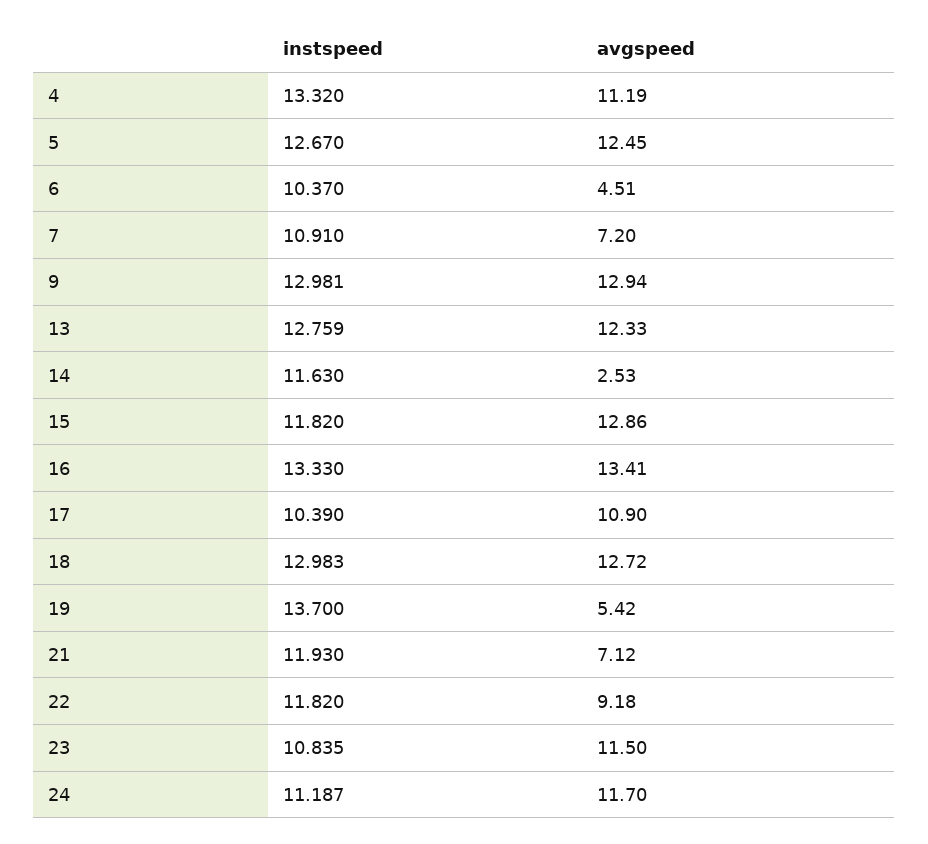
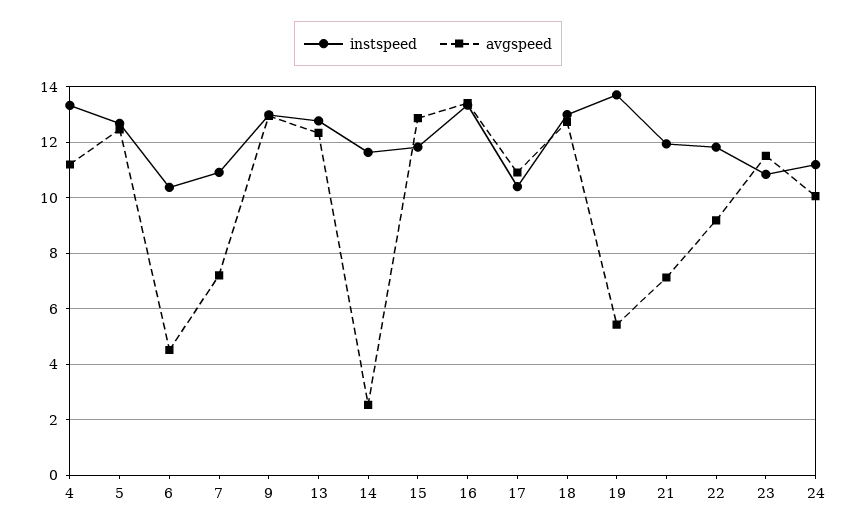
  {
    "instspeed": {
      "4": 13.32,
      "5": 12.67,
      "6": 10.37,
      "7": 10.91,
      "9": 12.981,
      "13": 12.759,
      "14": 11.63,
      "15": 11.82,
      "16": 13.33,
      "17": 10.39,
      "18": 12.983,
      "19": 13.7,
      "21": 11.93,
      "22": 11.82,
      "23": 10.835,
      "24": 11.187
    },
    "avgspeed": {
      "4": 11.19,
      "5": 12.45,
      "6": 4.51,
      "7": 7.2,
      "9": 12.94,
      "13": 12.33,
      "14": 2.53,
      "15": 12.86,
      "16": 13.41,
      "17": 10.9,
      "18": 12.72,
      "19": 5.42,
      "21": 7.12,
      "22": 9.18,
      "23": 11.5,
-     "24": 11.7
+     "24": 10
    }
  }

